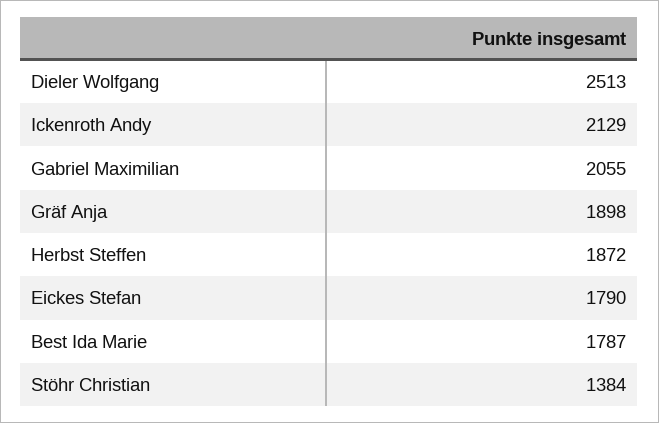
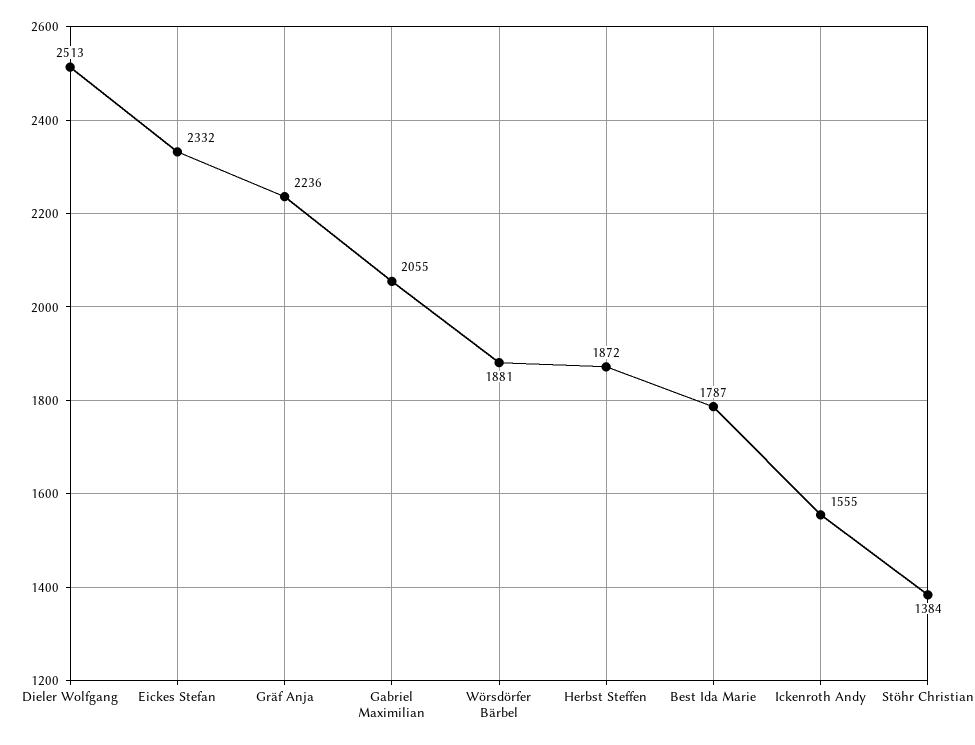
  {
    "Dieler Wolfgang": 2513,
-   "Ickenroth Andy": 2129,
+   "Ickenroth Andy": 1555,
    "Gabriel Maximilian": 2055,
-   "Gräf Anja": 1898,
+   "Gräf Anja": 2236,
    "Herbst Steffen": 1872,
-   "Eickes Stefan": 1790,
+   "Eickes Stefan": 2332,
    "Best Ida Marie": 1787,
-   "Stöhr Christian": 1384
+   "Stöhr Christian": 1384,
+   "Wörsdörfer Bärbel": 1881
  }

